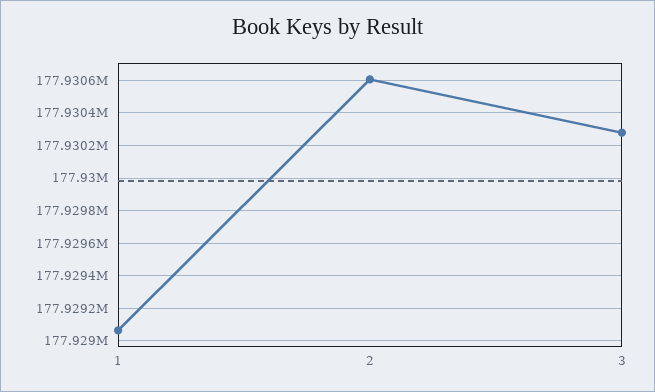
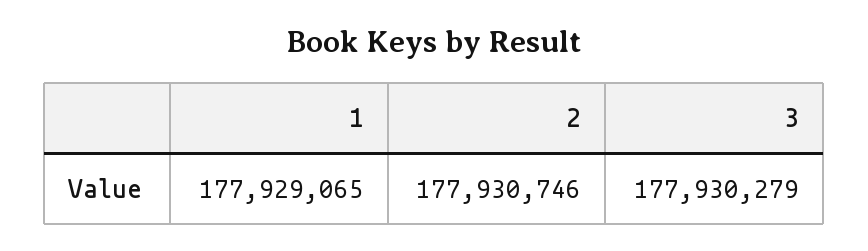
  {
    "1": 177929065,
-   "2": 177930600,
+   "2": 177930746,
    "3": 177930279
  }

